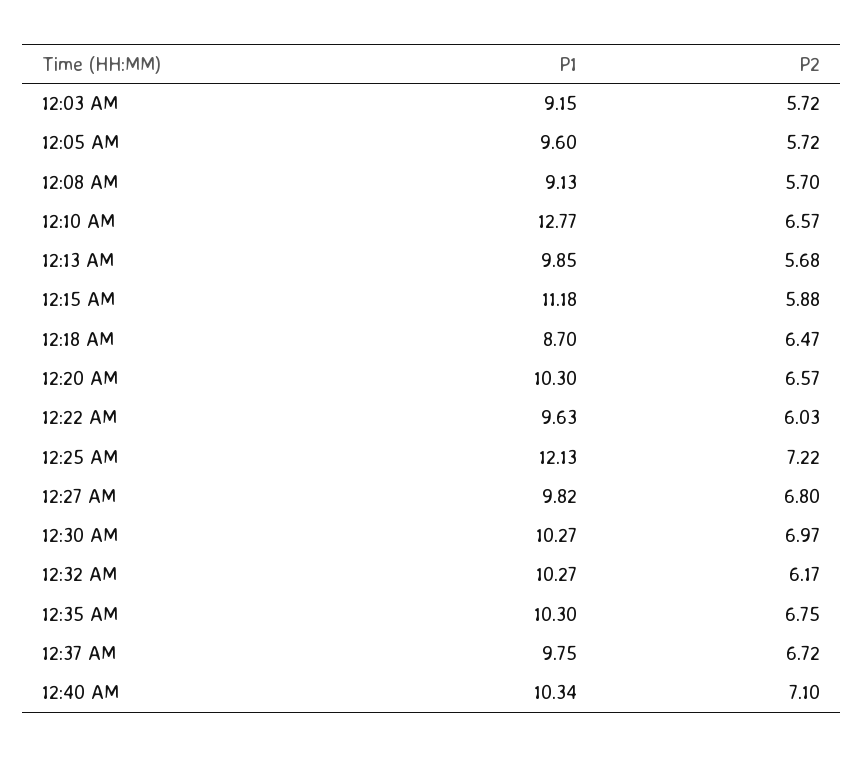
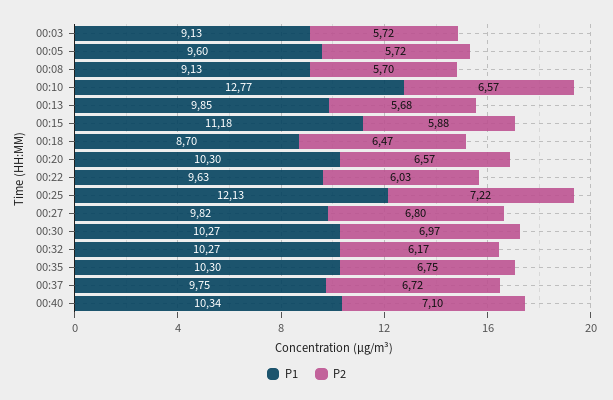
  {
    "P1": {
-     "12:03 AM": 9.15,
+     "12:03 AM": 9.13,
      "12:05 AM": 9.6,
      "12:08 AM": 9.13,
      "12:10 AM": 12.77,
      "12:13 AM": 9.85,
      "12:15 AM": 11.18,
      "12:18 AM": 8.7,
      "12:20 AM": 10.3,
      "12:22 AM": 9.63,
      "12:25 AM": 12.13,
      "12:27 AM": 9.82,
      "12:30 AM": 10.27,
      "12:32 AM": 10.27,
      "12:35 AM": 10.3,
      "12:37 AM": 9.75,
      "12:40 AM": 10.34
    },
    "P2": {
      "12:03 AM": 5.72,
      "12:05 AM": 5.72,
      "12:08 AM": 5.7,
      "12:10 AM": 6.57,
      "12:13 AM": 5.68,
      "12:15 AM": 5.88,
      "12:18 AM": 6.47,
      "12:20 AM": 6.57,
      "12:22 AM": 6.03,
      "12:25 AM": 7.22,
      "12:27 AM": 6.8,
      "12:30 AM": 6.97,
      "12:32 AM": 6.17,
      "12:35 AM": 6.75,
      "12:37 AM": 6.72,
      "12:40 AM": 7.1
    }
  }

